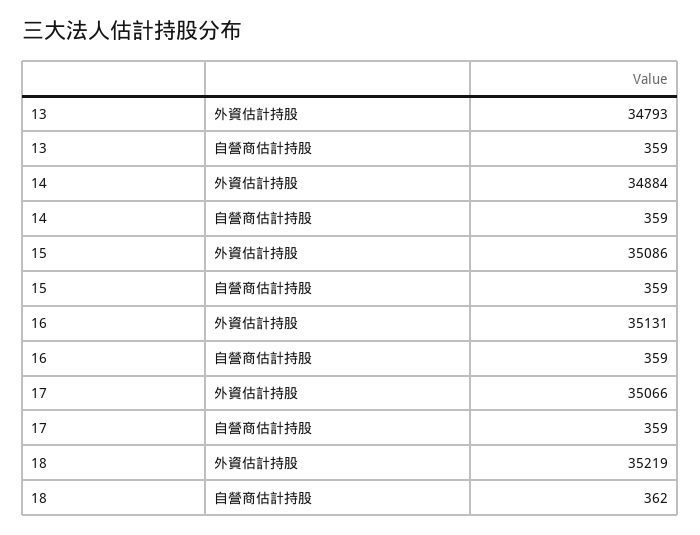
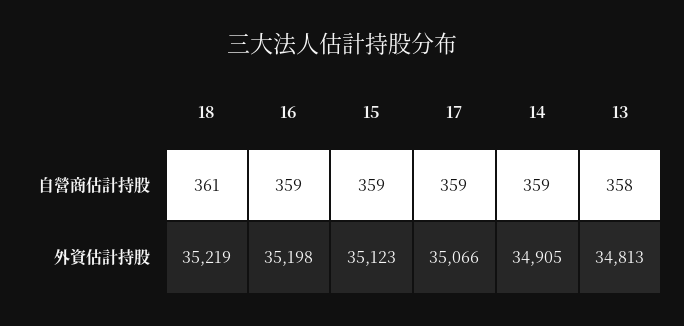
  {
    "13": {
-     "外資估計持股": 34793,
+     "外資估計持股": 34813,
-     "自營商估計持股": 359
+     "自營商估計持股": 358
    },
    "14": {
-     "外資估計持股": 34884,
+     "外資估計持股": 34905,
      "自營商估計持股": 359
    },
    "15": {
-     "外資估計持股": 35086,
+     "外資估計持股": 35123,
      "自營商估計持股": 359
    },
    "16": {
-     "外資估計持股": 35131,
+     "外資估計持股": 35198,
      "自營商估計持股": 359
    },
    "17": {
      "外資估計持股": 35066,
      "自營商估計持股": 359
    },
    "18": {
      "外資估計持股": 35219,
-     "自營商估計持股": 362
+     "自營商估計持股": 361
    }
  }

